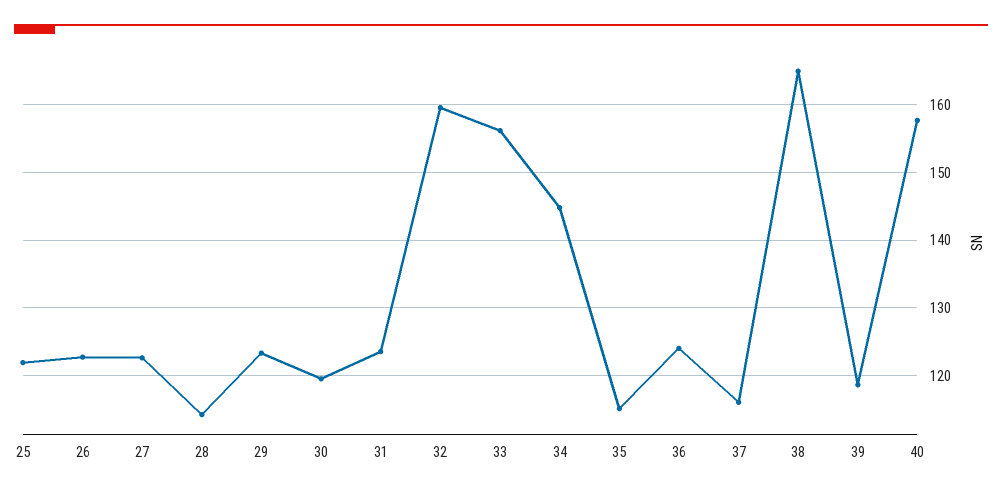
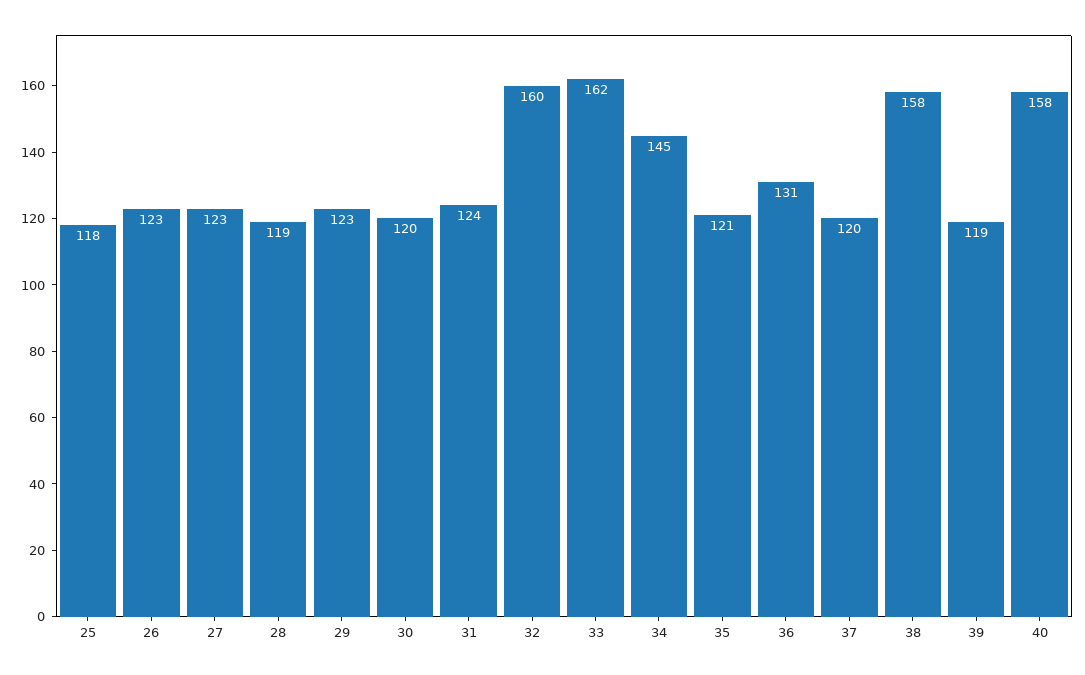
  {
-   "25": 122,
+   "25": 118,
    "26": 123,
    "27": 123,
-   "28": 114,
+   "28": 119,
    "29": 123,
    "30": 120,
    "31": 124,
    "32": 160,
-   "33": 156,
+   "33": 162,
    "34": 145,
-   "35": 115,
+   "35": 121,
-   "36": 124,
+   "36": 131,
-   "37": 116,
+   "37": 120,
-   "38": 165,
+   "38": 158,
    "39": 119,
    "40": 158
  }

